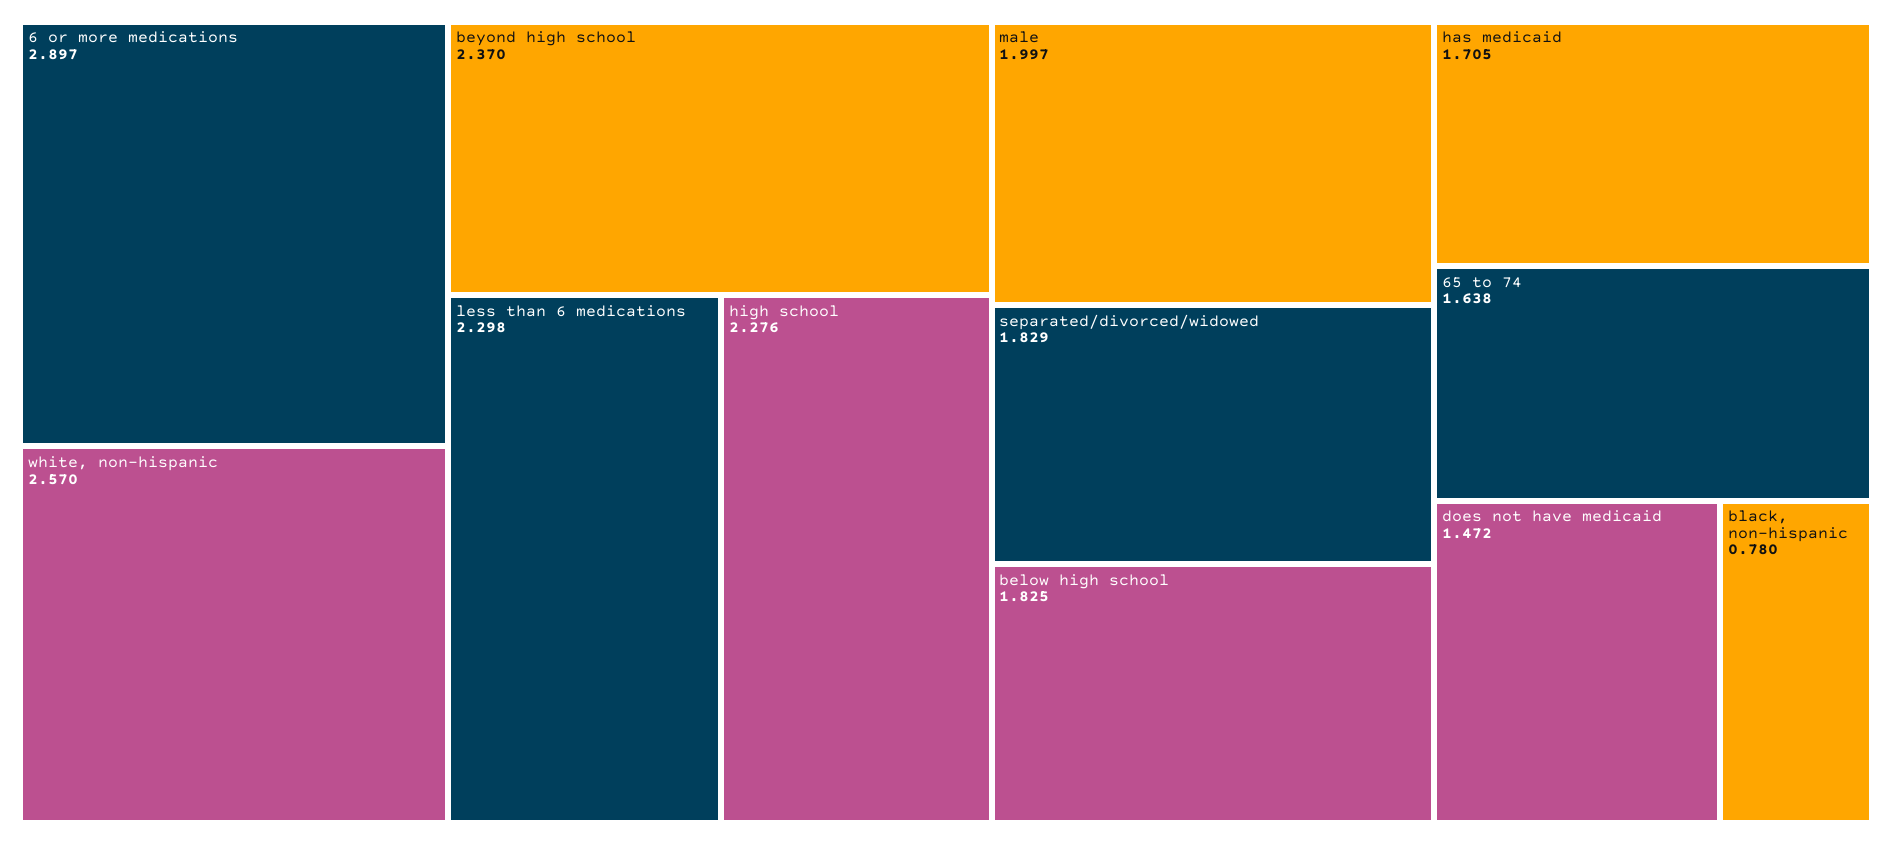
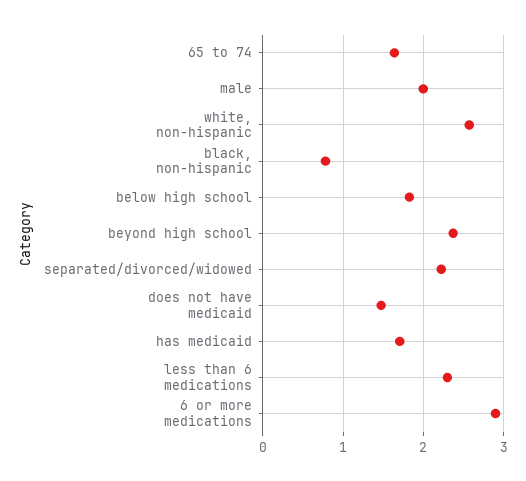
  {
    "6 or more medications": 2.897,
    "white, non-hispanic": 2.57,
    "beyond high school": 2.37,
    "less than 6 medications": 2.298,
-   "high school": 2.276,
    "male": 1.997,
-   "separated/divorced/widowed": 1.829,
+   "separated/divorced/widowed": 2.2,
    "below high school": 1.825,
    "has medicaid": 1.705,
    "65 to 74": 1.638,
    "does not have medicaid": 1.472,
    "black, non-hispanic": 0.78
  }

